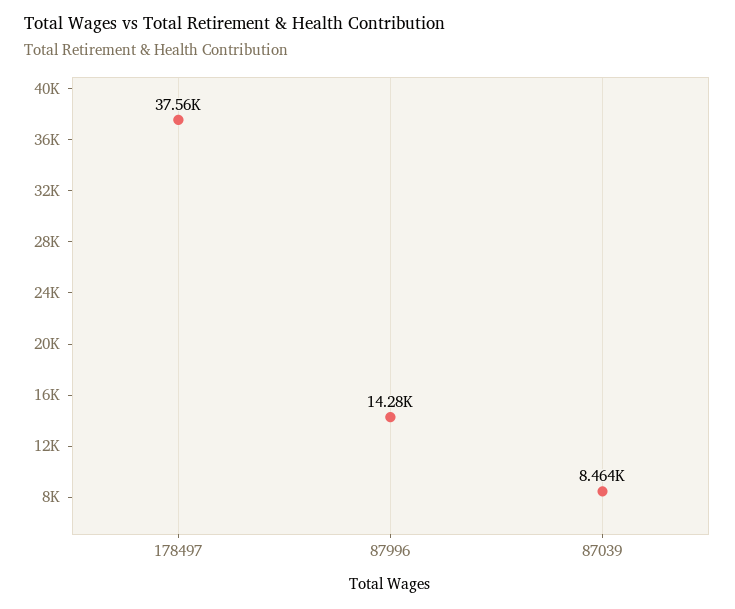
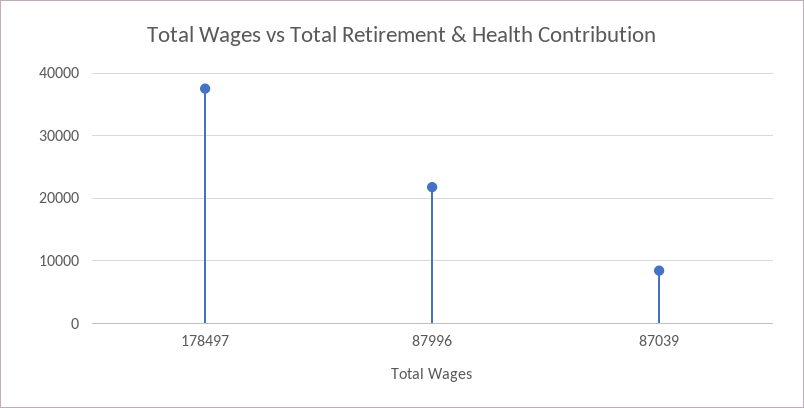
  {
    "178497": 37560,
-   "87996": 14280,
+   "87996": 22000,
    "87039": 8464
  }

